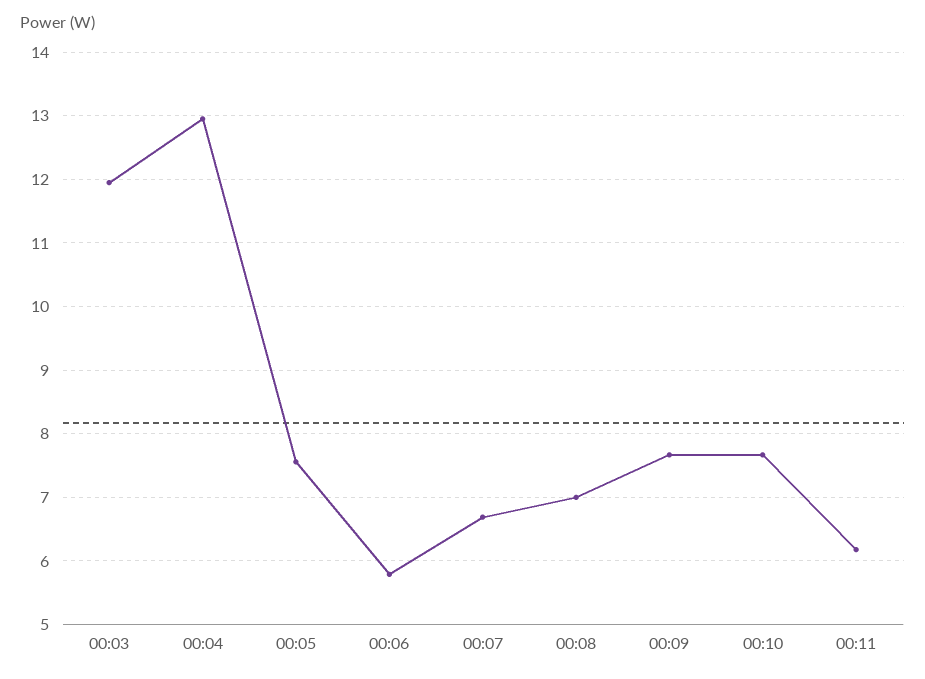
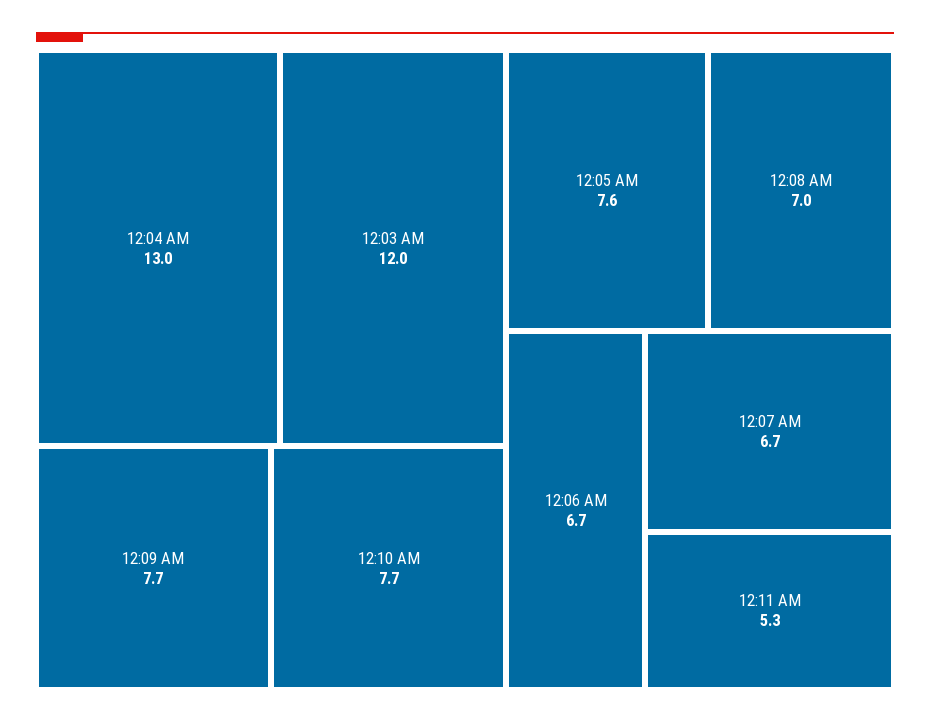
  {
    "00:03": 12,
    "00:04": 13,
    "00:05": 7.6,
-   "00:06": 5.8,
+   "00:06": 6.7,
    "00:07": 6.7,
    "00:08": 7,
    "00:09": 7.7,
    "00:10": 7.7,
-   "00:11": 6.2
+   "00:11": 5.3
  }

